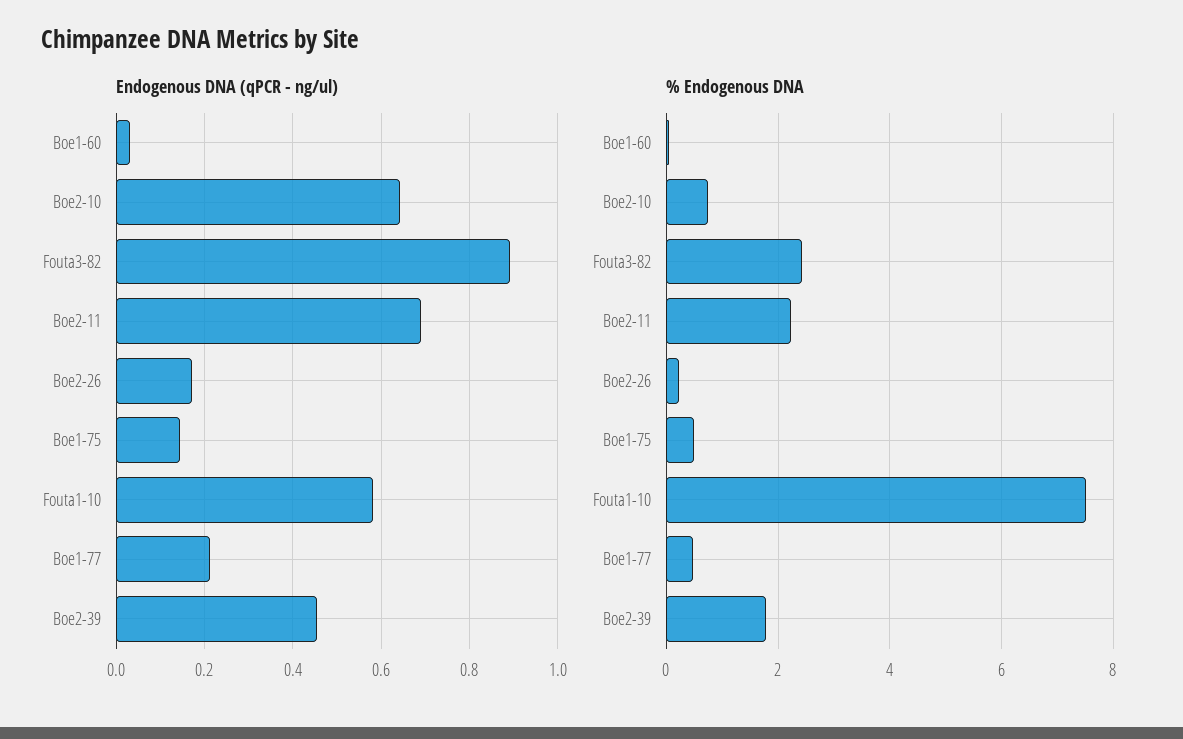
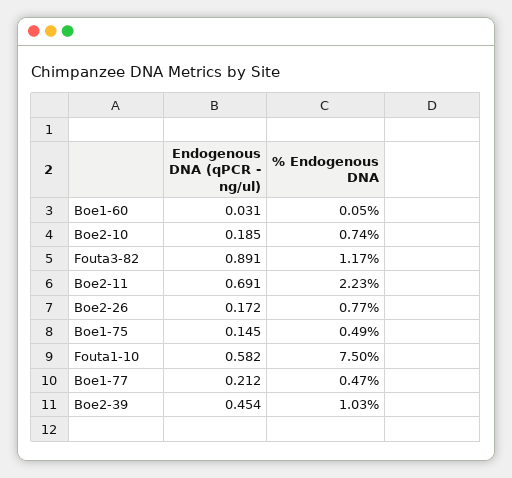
  {
    "Endogenous DNA (qPCR - ng/ul)": {
      "Boe1-60": 0.031,
-     "Boe2-10": 0.64,
+     "Boe2-10": 0.185,
      "Fouta3-82": 0.891,
      "Boe2-11": 0.691,
      "Boe2-26": 0.172,
      "Boe1-75": 0.145,
      "Fouta1-10": 0.582,
      "Boe1-77": 0.212,
      "Boe2-39": 0.454
    },
    "% Endogenous DNA": {
      "Boe1-60": 0.05,
      "Boe2-10": 0.74,
-     "Fouta3-82": 2.4,
+     "Fouta3-82": 1.17,
      "Boe2-11": 2.23,
-     "Boe2-26": 0.2,
+     "Boe2-26": 0.77,
      "Boe1-75": 0.49,
      "Fouta1-10": 7.5,
      "Boe1-77": 0.47,
-     "Boe2-39": 1.8
+     "Boe2-39": 1.03
    }
  }

